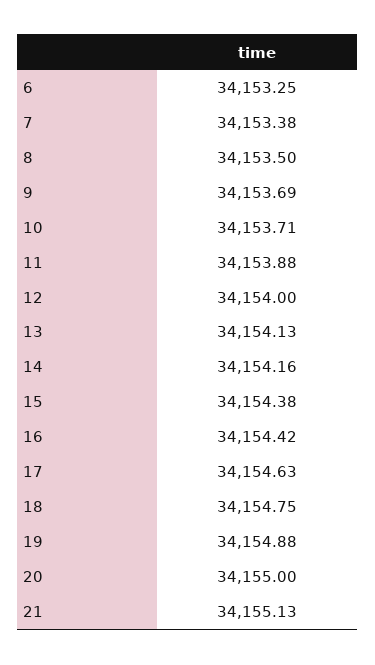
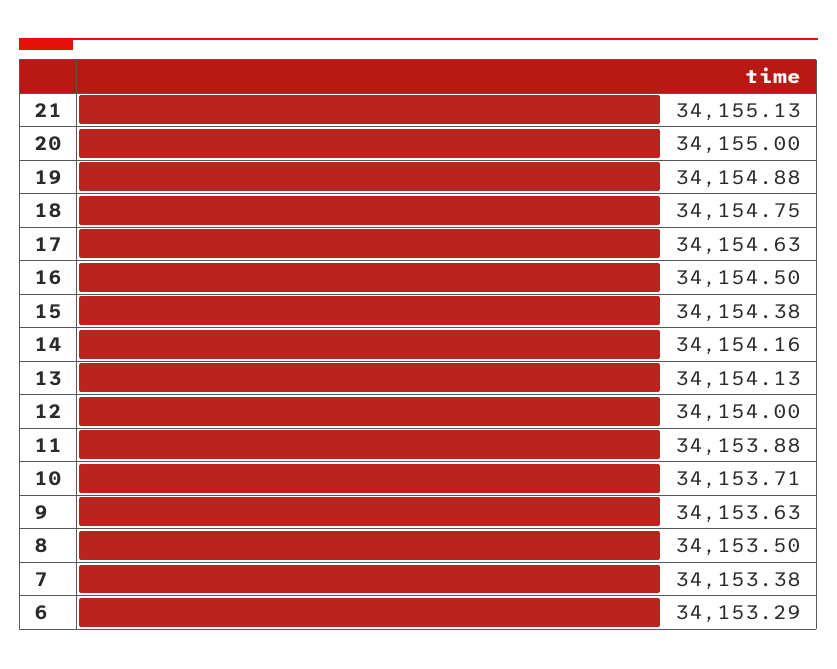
  {
-   "6": 34153.25,
+   "6": 34153.29,
    "7": 34153.38,
    "8": 34153.5,
-   "9": 34153.69,
+   "9": 34153.63,
    "10": 34153.71,
    "11": 34153.88,
    "12": 34154,
    "13": 34154.13,
    "14": 34154.16,
    "15": 34154.38,
-   "16": 34154.42,
+   "16": 34154.5,
    "17": 34154.63,
    "18": 34154.75,
    "19": 34154.88,
    "20": 34155,
    "21": 34155.13
  }

